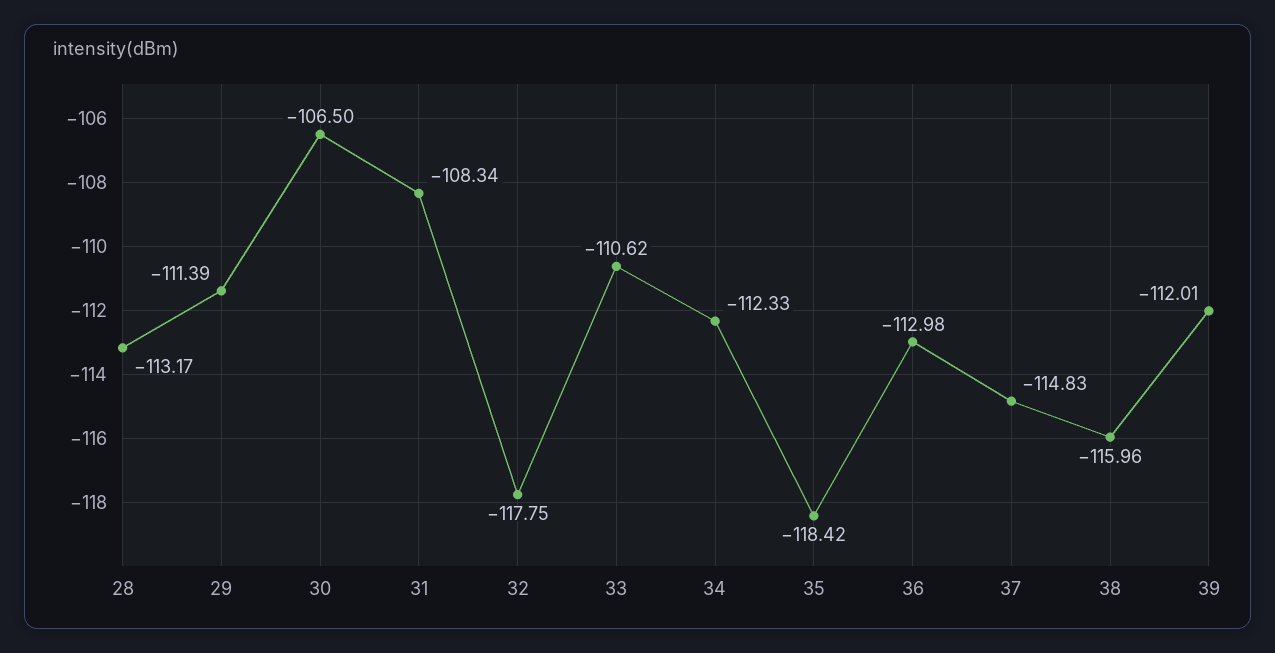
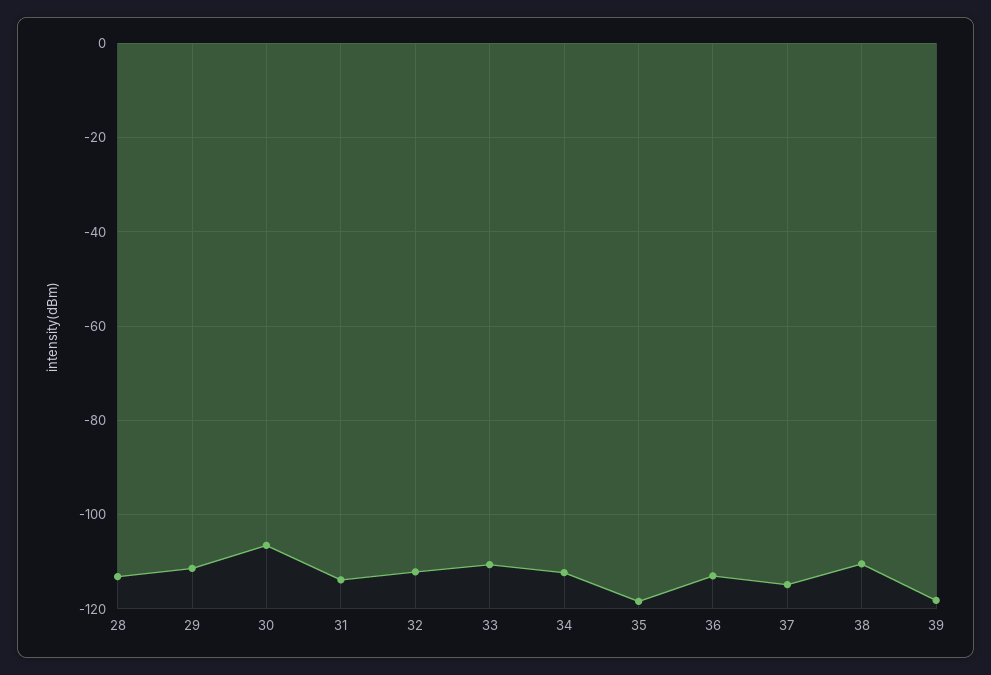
  {
    "28": -113.17,
    "29": -111.39,
    "30": -106.5,
-   "31": -108.34,
+   "31": -114,
-   "32": -117.75,
+   "32": -112,
    "33": -110.62,
    "34": -112.33,
    "35": -118.42,
    "36": -112.98,
    "37": -114.83,
-   "38": -115.96,
+   "38": -110,
-   "39": -112.01
+   "39": -118
  }

